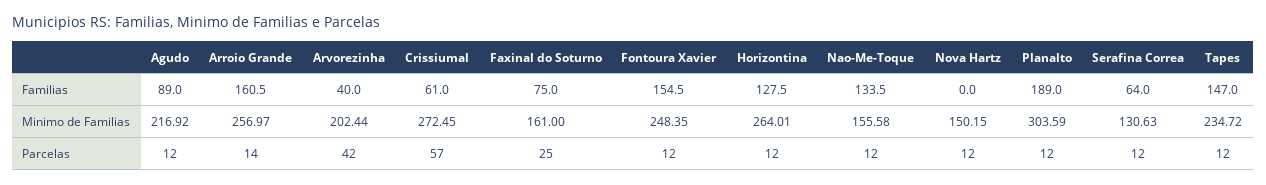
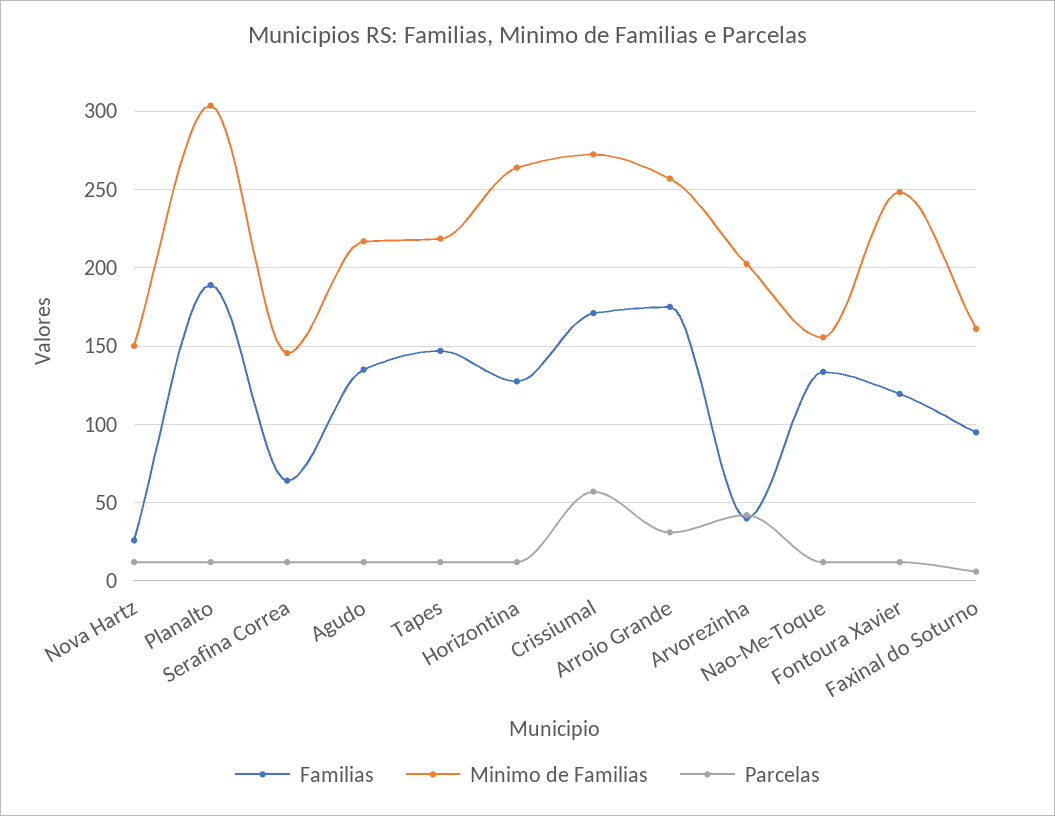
  {
    "Familias": {
-     "Agudo": 89,
+     "Agudo": 135,
-     "Arroio Grande": 160.5,
+     "Arroio Grande": 175,
      "Arvorezinha": 40,
-     "Crissiumal": 61,
+     "Crissiumal": 170,
-     "Faxinal do Soturno": 75,
+     "Faxinal do Soturno": 95,
-     "Fontoura Xavier": 154.5,
+     "Fontoura Xavier": 120,
      "Horizontina": 127.5,
      "Nao-Me-Toque": 133.5,
-     "Nova Hartz": 0,
+     "Nova Hartz": 25,
      "Planalto": 189,
      "Serafina Correa": 64,
      "Tapes": 147
    },
    "Minimo de Familias": {
      "Agudo": 216.92,
      "Arroio Grande": 256.97,
      "Arvorezinha": 202.44,
      "Crissiumal": 272.45,
      "Faxinal do Soturno": 161,
      "Fontoura Xavier": 248.35,
      "Horizontina": 264.01,
      "Nao-Me-Toque": 155.58,
      "Nova Hartz": 150.15,
      "Planalto": 303.59,
-     "Serafina Correa": 130.63,
+     "Serafina Correa": 145,
-     "Tapes": 234.72
+     "Tapes": 220
    },
    "Parcelas": {
      "Agudo": 12,
-     "Arroio Grande": 14,
+     "Arroio Grande": 30,
      "Arvorezinha": 42,
      "Crissiumal": 57,
-     "Faxinal do Soturno": 25,
+     "Faxinal do Soturno": 5,
      "Fontoura Xavier": 12,
      "Horizontina": 12,
      "Nao-Me-Toque": 12,
      "Nova Hartz": 12,
      "Planalto": 12,
      "Serafina Correa": 12,
      "Tapes": 12
    }
  }

